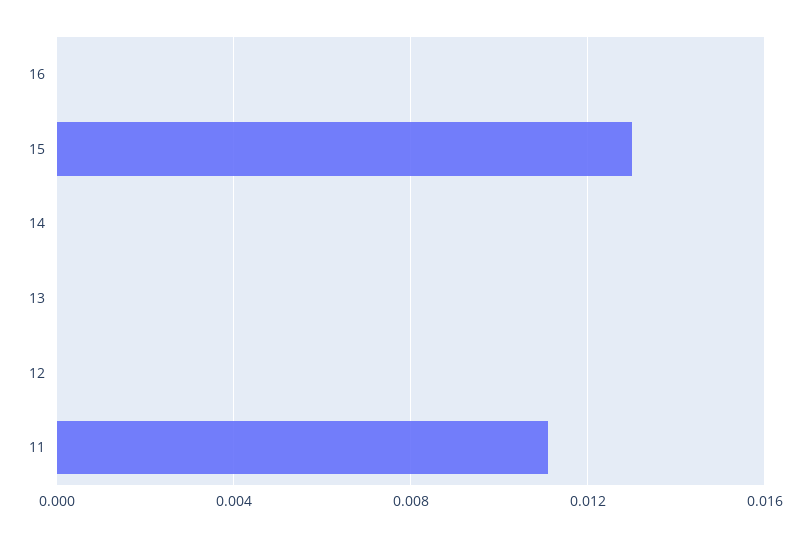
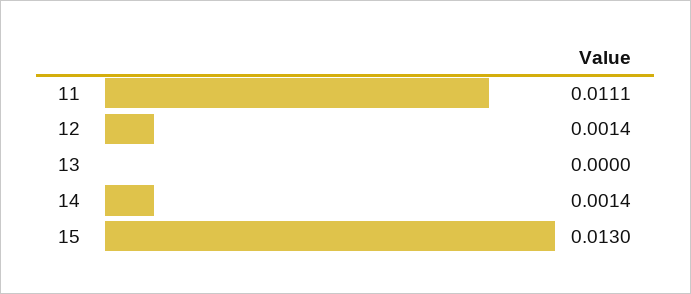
  {
-   "16": 0,
    "15": 0.013,
-   "14": 0,
+   "14": 0.0014,
    "13": 0,
-   "12": 0,
+   "12": 0.0014,
    "11": 0.0111
  }

